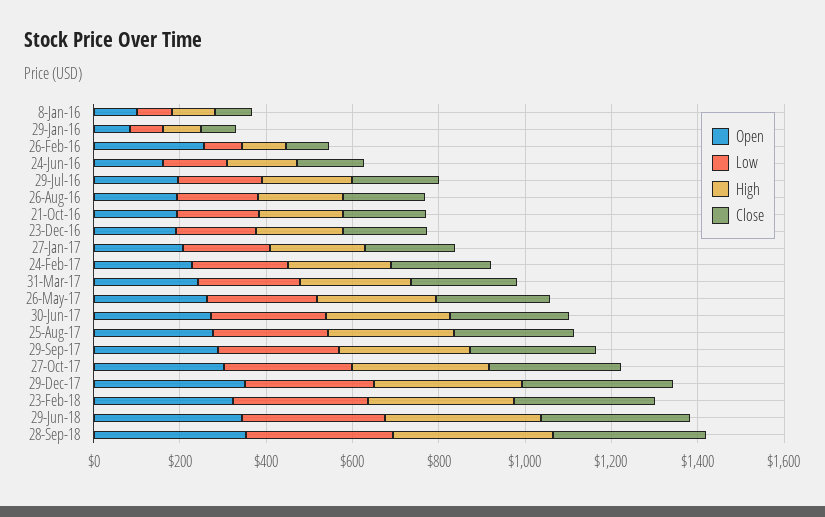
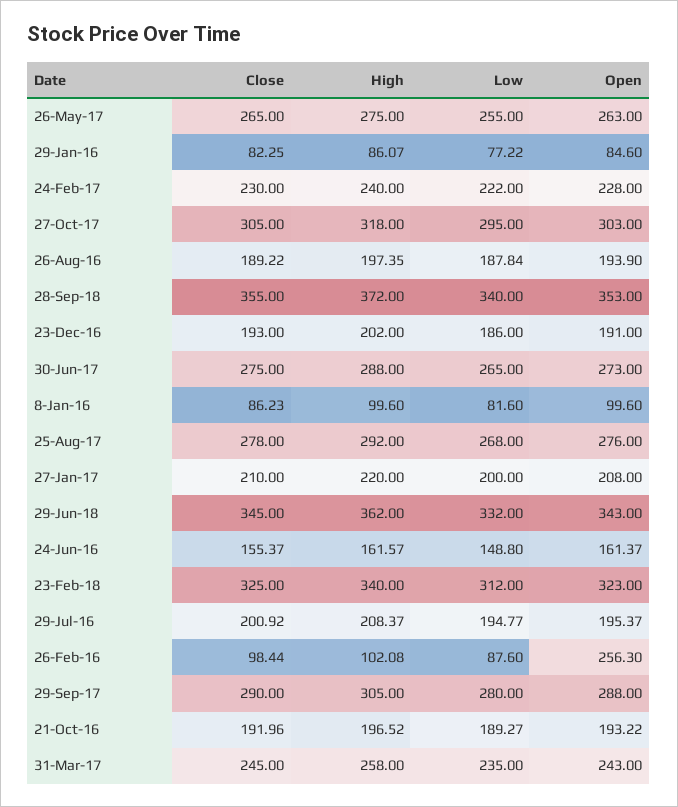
  {
    "Open": {
      "8-Jan-16": 99.6,
      "29-Jan-16": 84.6,
      "26-Feb-16": 256.3,
      "24-Jun-16": 161.37,
      "29-Jul-16": 195.37,
      "26-Aug-16": 193.9,
      "21-Oct-16": 193.22,
      "23-Dec-16": 191,
      "27-Jan-17": 208,
      "24-Feb-17": 228,
      "31-Mar-17": 243,
      "26-May-17": 263,
      "30-Jun-17": 273,
      "25-Aug-17": 276,
      "29-Sep-17": 288,
      "27-Oct-17": 303,
-     "29-Dec-17": 350,
      "23-Feb-18": 323,
      "29-Jun-18": 343,
      "28-Sep-18": 353
    },
    "Low": {
      "8-Jan-16": 81.6,
      "29-Jan-16": 77.22,
      "26-Feb-16": 87.6,
      "24-Jun-16": 148.8,
      "29-Jul-16": 194.77,
      "26-Aug-16": 187.84,
      "21-Oct-16": 189.27,
      "23-Dec-16": 186,
      "27-Jan-17": 200,
      "24-Feb-17": 222,
      "31-Mar-17": 235,
      "26-May-17": 255,
      "30-Jun-17": 265,
      "25-Aug-17": 268,
      "29-Sep-17": 280,
      "27-Oct-17": 295,
-     "29-Dec-17": 300,
      "23-Feb-18": 312,
      "29-Jun-18": 332,
      "28-Sep-18": 340
    },
    "High": {
      "8-Jan-16": 99.6,
      "29-Jan-16": 86.07,
      "26-Feb-16": 102.08,
      "24-Jun-16": 161.57,
      "29-Jul-16": 208.37,
      "26-Aug-16": 197.35,
      "21-Oct-16": 196.52,
      "23-Dec-16": 202,
      "27-Jan-17": 220,
      "24-Feb-17": 240,
      "31-Mar-17": 258,
      "26-May-17": 275,
      "30-Jun-17": 288,
      "25-Aug-17": 292,
      "29-Sep-17": 305,
      "27-Oct-17": 318,
-     "29-Dec-17": 350,
      "23-Feb-18": 340,
      "29-Jun-18": 362,
      "28-Sep-18": 372
    },
    "Close": {
      "8-Jan-16": 86.23,
      "29-Jan-16": 82.25,
      "26-Feb-16": 98.44,
      "24-Jun-16": 155.37,
      "29-Jul-16": 200.92,
      "26-Aug-16": 189.22,
      "21-Oct-16": 191.96,
      "23-Dec-16": 193,
      "27-Jan-17": 210,
      "24-Feb-17": 230,
      "31-Mar-17": 245,
      "26-May-17": 265,
      "30-Jun-17": 275,
      "25-Aug-17": 278,
      "29-Sep-17": 290,
      "27-Oct-17": 305,
-     "29-Dec-17": 350,
      "23-Feb-18": 325,
      "29-Jun-18": 345,
      "28-Sep-18": 355
    }
  }

